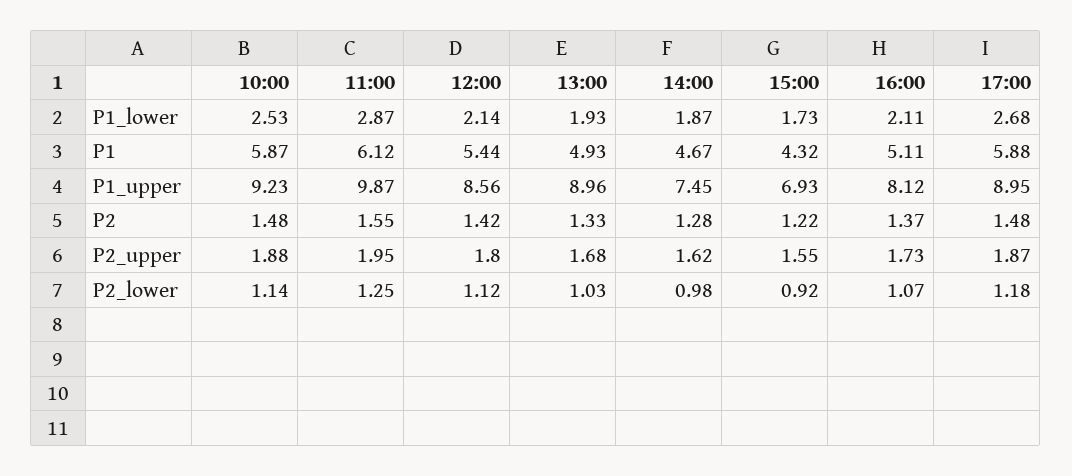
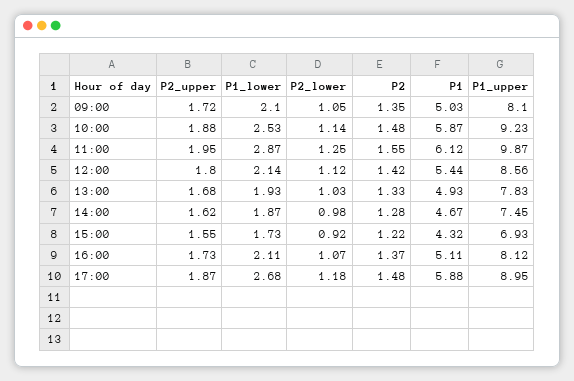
  {
    "10:00": {
      "P1_lower": 2.53,
      "P1": 5.87,
      "P1_upper": 9.23,
      "P2": 1.48,
      "P2_upper": 1.88,
      "P2_lower": 1.14
    },
    "11:00": {
      "P1_lower": 2.87,
      "P1": 6.12,
      "P1_upper": 9.87,
      "P2": 1.55,
      "P2_upper": 1.95,
      "P2_lower": 1.25
    },
    "12:00": {
      "P1_lower": 2.14,
      "P1": 5.44,
      "P1_upper": 8.56,
      "P2": 1.42,
      "P2_upper": 1.8,
      "P2_lower": 1.12
    },
    "13:00": {
      "P1_lower": 1.93,
      "P1": 4.93,
-     "P1_upper": 8.96,
+     "P1_upper": 7.83,
      "P2": 1.33,
      "P2_upper": 1.68,
      "P2_lower": 1.03
    },
    "14:00": {
      "P1_lower": 1.87,
      "P1": 4.67,
      "P1_upper": 7.45,
      "P2": 1.28,
      "P2_upper": 1.62,
      "P2_lower": 0.98
    },
    "15:00": {
      "P1_lower": 1.73,
      "P1": 4.32,
      "P1_upper": 6.93,
      "P2": 1.22,
      "P2_upper": 1.55,
      "P2_lower": 0.92
    },
    "16:00": {
      "P1_lower": 2.11,
      "P1": 5.11,
      "P1_upper": 8.12,
      "P2": 1.37,
      "P2_upper": 1.73,
      "P2_lower": 1.07
    },
    "17:00": {
      "P1_lower": 2.68,
      "P1": 5.88,
      "P1_upper": 8.95,
      "P2": 1.48,
      "P2_upper": 1.87,
      "P2_lower": 1.18
-   }
+   },
+   "09:00": {
+     "P2_upper": 1.72,
+     "P1_lower": 2.1,
+     "P2_lower": 1.05,
+     "P2": 1.35,
+     "P1": 5.03,
+     "P1_upper": 8.1
+   }
  }

